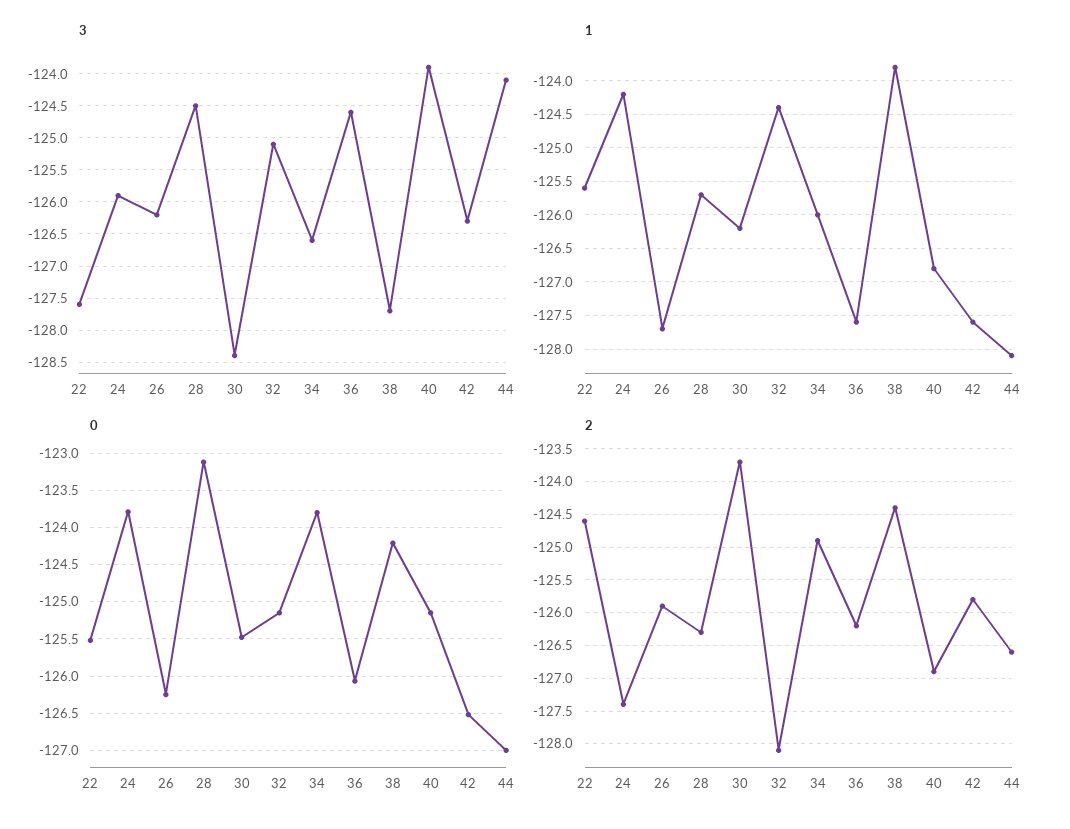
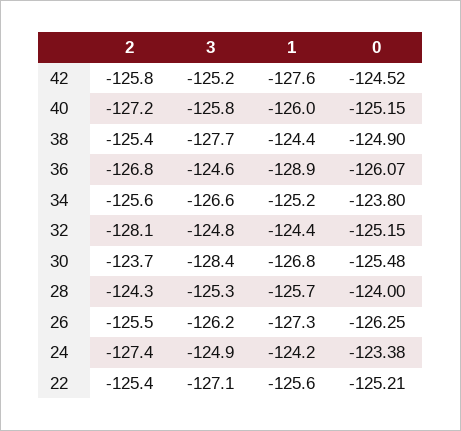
  {
    "3": {
-     "22": -127.6,
+     "22": -127.1,
-     "24": -125.9,
+     "24": -124.9,
      "26": -126.2,
-     "28": -124.5,
+     "28": -125.3,
      "30": -128.4,
-     "32": -125.1,
+     "32": -124.8,
      "34": -126.6,
      "36": -124.6,
      "38": -127.7,
-     "40": -123.9,
+     "40": -125.8,
-     "42": -126.3,
+     "42": -125.2
-     "44": -124.1
    },
    "1": {
      "22": -125.6,
      "24": -124.2,
-     "26": -127.7,
+     "26": -127.3,
      "28": -125.7,
-     "30": -126.2,
+     "30": -126.8,
      "32": -124.4,
-     "34": -126,
+     "34": -125.2,
-     "36": -127.6,
+     "36": -128.9,
-     "38": -123.8,
+     "38": -124.4,
-     "40": -126.8,
+     "40": -126,
-     "42": -127.6,
+     "42": -127.6
-     "44": -128.1
    },
    "0": {
-     "22": -125.5,
+     "22": -125.21,
-     "24": -123.8,
+     "24": -123.38,
      "26": -126.25,
-     "28": -123.1,
+     "28": -124,
      "30": -125.48,
      "32": -125.15,
      "34": -123.8,
      "36": -126.07,
-     "38": -124.2,
+     "38": -124.9,
      "40": -125.15,
-     "42": -126.5,
+     "42": -124.52
-     "44": -127
    },
    "2": {
-     "22": -124.6,
+     "22": -125.4,
      "24": -127.4,
-     "26": -125.9,
+     "26": -125.5,
-     "28": -126.3,
+     "28": -124.3,
      "30": -123.7,
      "32": -128.1,
-     "34": -124.9,
+     "34": -125.6,
-     "36": -126.2,
+     "36": -126.8,
-     "38": -124.4,
+     "38": -125.4,
-     "40": -126.9,
+     "40": -127.2,
-     "42": -125.8,
+     "42": -125.8
-     "44": -126.6
    }
  }

